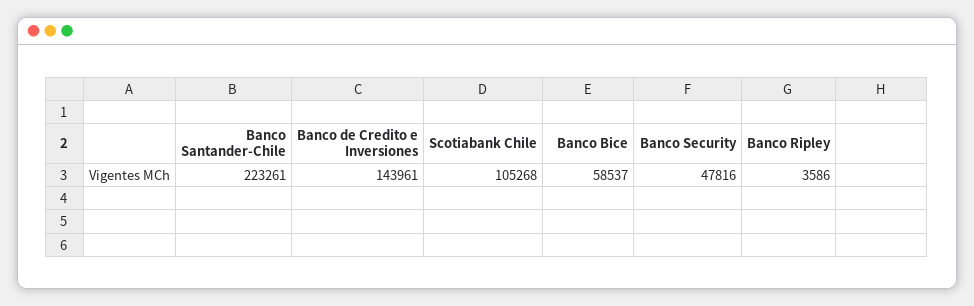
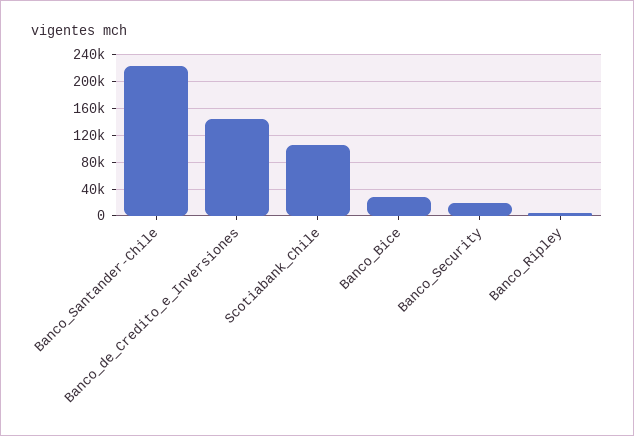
  {
    "Banco Santander-Chile": 223261,
    "Banco de Credito e Inversiones": 143961,
    "Scotiabank Chile": 105268,
-   "Banco Bice": 58537,
+   "Banco Bice": 30000,
-   "Banco Security": 47816,
+   "Banco Security": 20000,
    "Banco Ripley": 3586
  }

